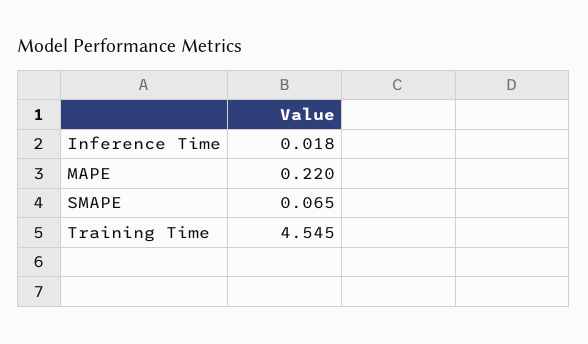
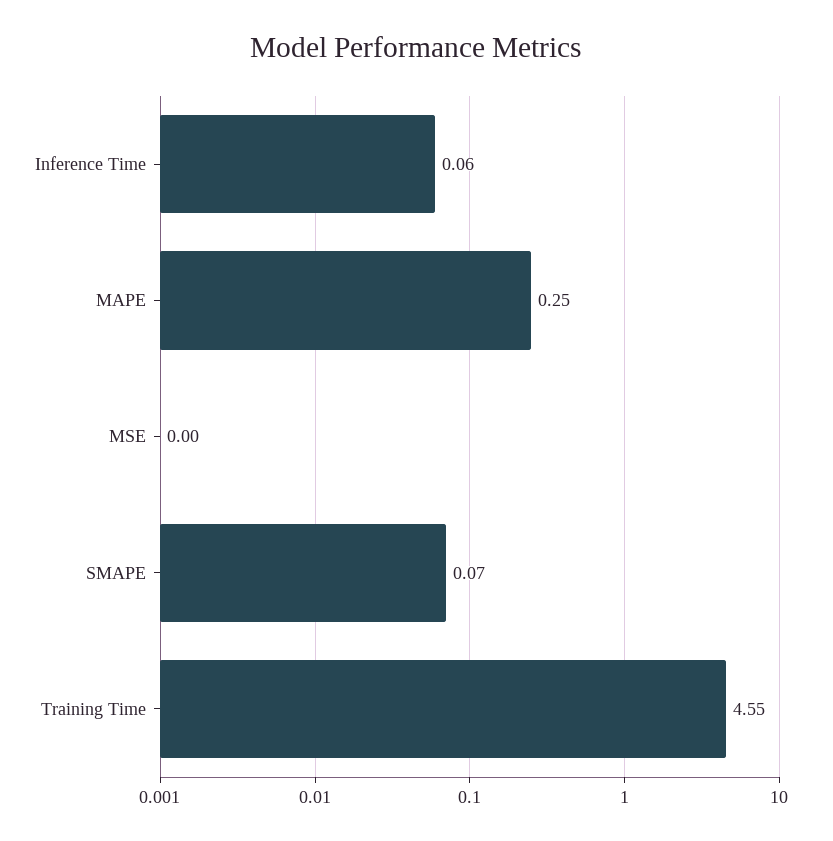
  {
-   "Inference Time": 0.018,
+   "Inference Time": 0.06,
-   "MAPE": 0.22,
+   "MAPE": 0.25,
    "SMAPE": 0.065,
-   "Training Time": 4.545
+   "Training Time": 4.545,
+   "MSE": 0
  }

